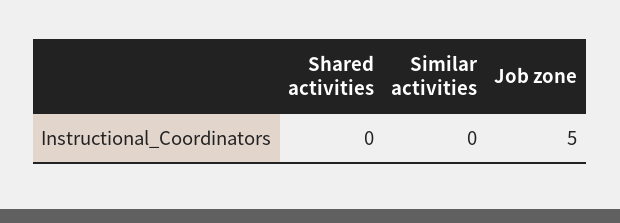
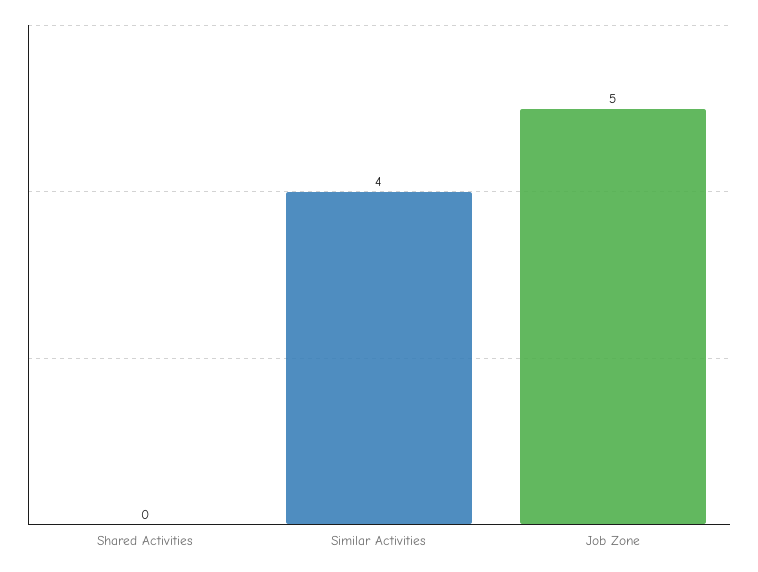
  {
    "Shared activities": 0,
-   "Similar activities": 0,
+   "Similar activities": 4,
    "Job zone": 5
  }

